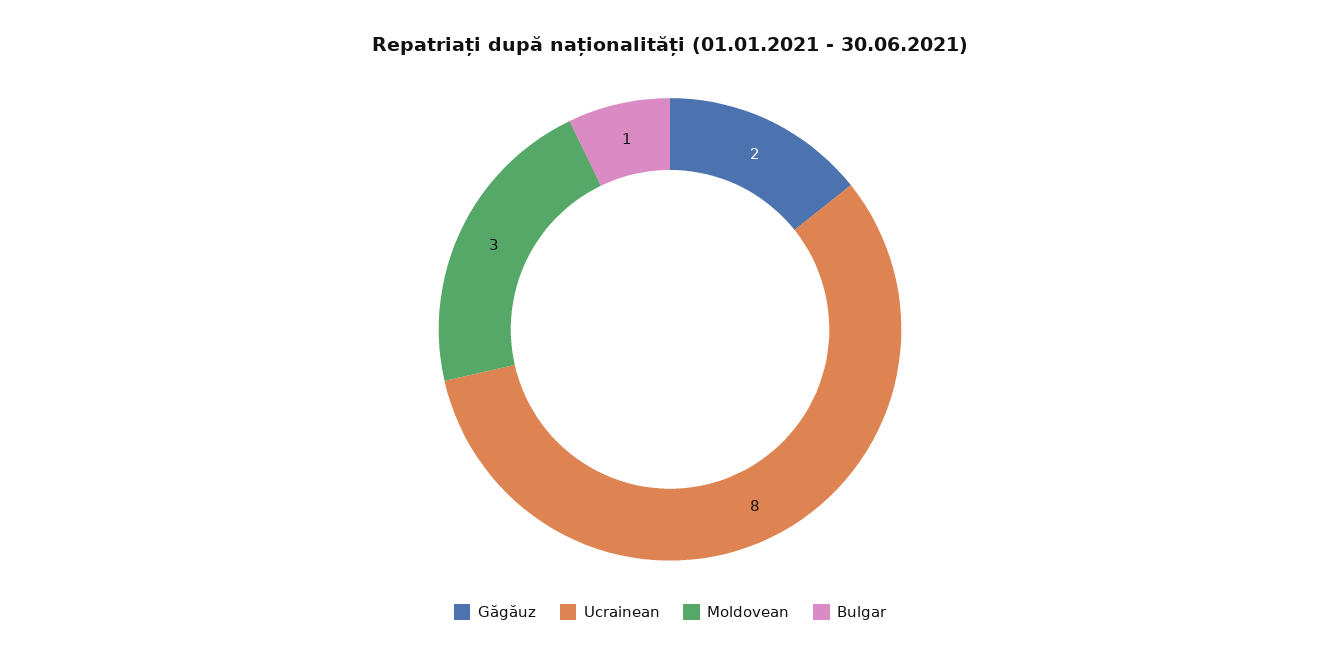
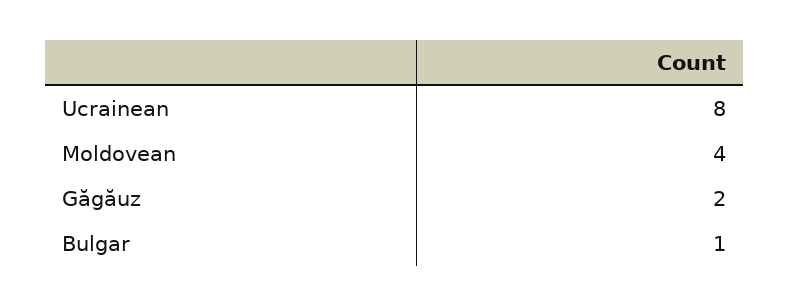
  {
    "Găgăuz": 2,
    "Ucrainean": 8,
-   "Moldovean": 3,
+   "Moldovean": 4,
    "Bulgar": 1
  }

